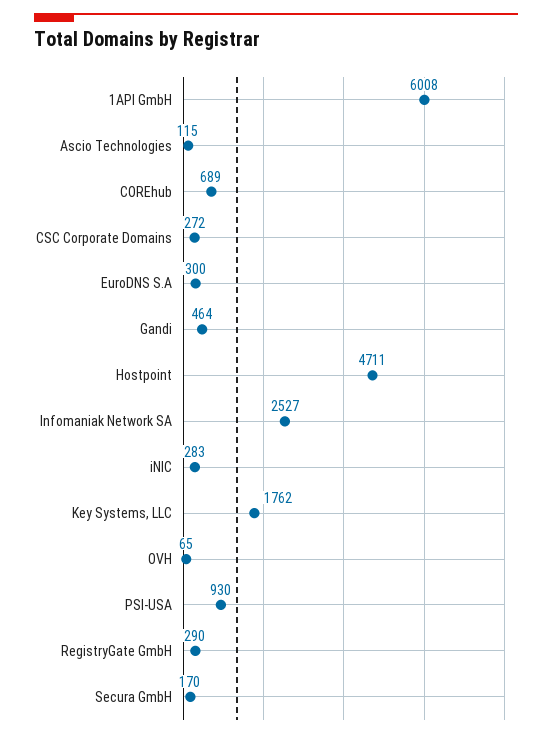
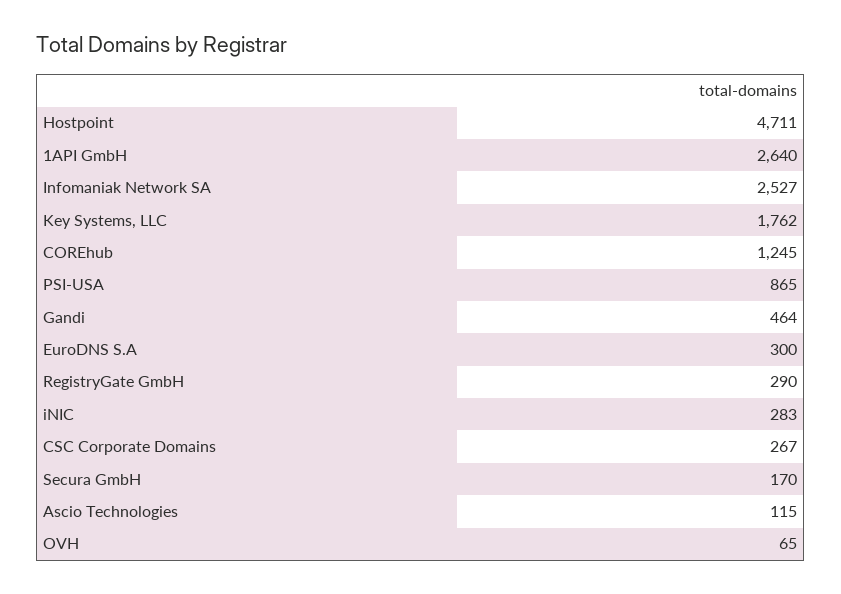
  {
-   "1API GmbH": 6008,
+   "1API GmbH": 2640,
    "Ascio Technologies": 115,
-   "COREhub": 689,
+   "COREhub": 1245,
-   "CSC Corporate Domains": 272,
+   "CSC Corporate Domains": 267,
    "EuroDNS S.A": 300,
    "Gandi": 464,
    "Hostpoint": 4711,
    "Infomaniak Network SA": 2527,
    "iNIC": 283,
    "Key Systems, LLC": 1762,
    "OVH": 65,
-   "PSI-USA": 930,
+   "PSI-USA": 865,
    "RegistryGate GmbH": 290,
    "Secura GmbH": 170
  }

